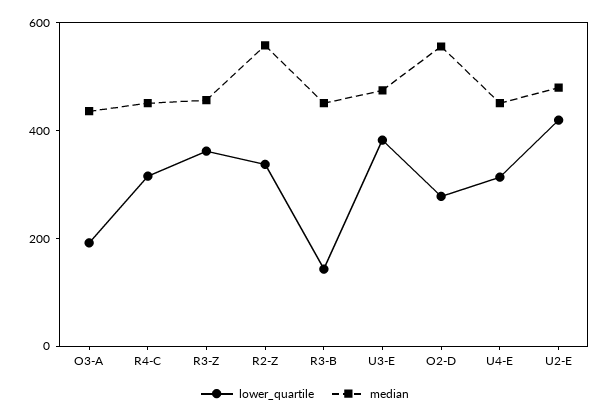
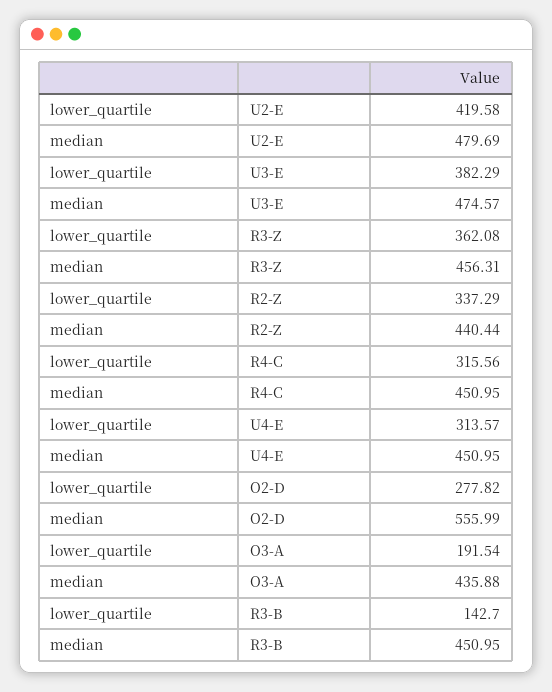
  {
    "lower_quartile": {
      "O3-A": 191.54,
      "R4-C": 315.56,
      "R3-Z": 362.08,
      "R2-Z": 337.29,
      "R3-B": 142.7,
      "U3-E": 382.29,
      "O2-D": 277.82,
      "U4-E": 313.57,
      "U2-E": 419.58
    },
    "median": {
      "O3-A": 435.88,
      "R4-C": 450.95,
      "R3-Z": 456.31,
-     "R2-Z": 550,
+     "R2-Z": 440.44,
      "R3-B": 450.95,
      "U3-E": 474.57,
      "O2-D": 555.99,
      "U4-E": 450.95,
      "U2-E": 479.69
    }
  }

